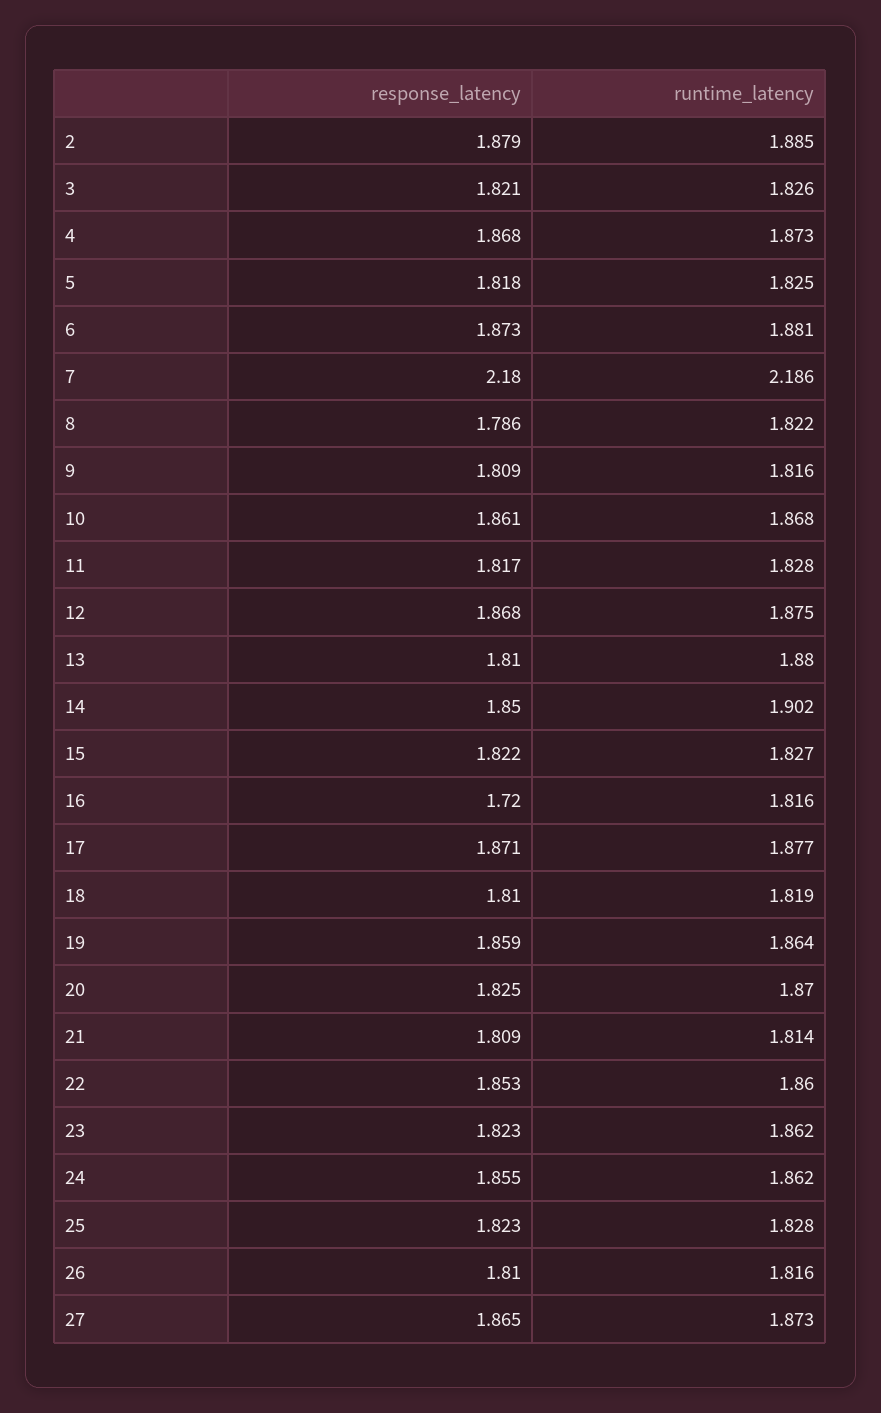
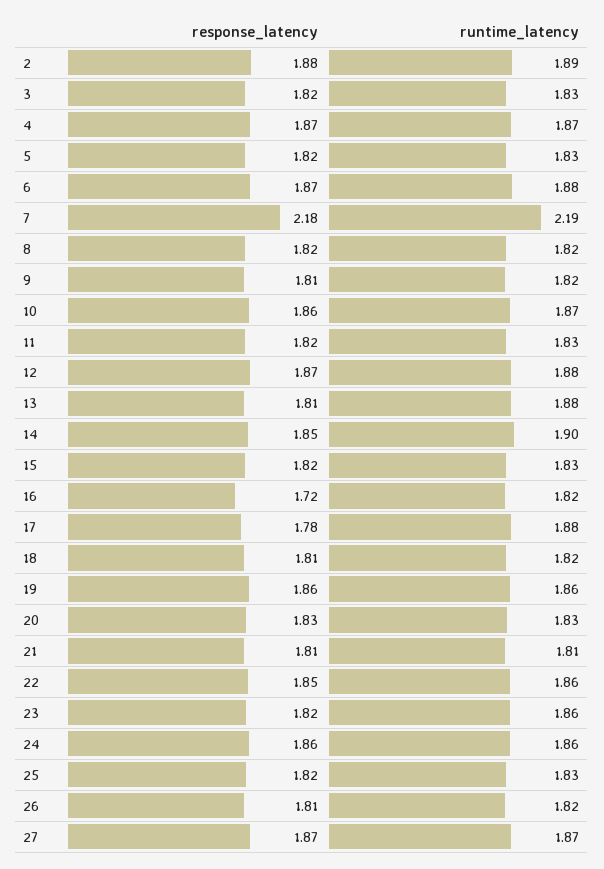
  {
    "response_latency": {
      "2": 1.879,
      "3": 1.821,
      "4": 1.868,
      "5": 1.818,
      "6": 1.873,
      "7": 2.18,
-     "8": 1.786,
+     "8": 1.82,
      "9": 1.809,
      "10": 1.861,
      "11": 1.817,
      "12": 1.868,
      "13": 1.81,
      "14": 1.85,
      "15": 1.822,
      "16": 1.72,
-     "17": 1.871,
+     "17": 1.78,
      "18": 1.81,
      "19": 1.859,
      "20": 1.825,
      "21": 1.809,
      "22": 1.853,
      "23": 1.823,
      "24": 1.855,
      "25": 1.823,
      "26": 1.81,
      "27": 1.865
    },
    "runtime_latency": {
      "2": 1.885,
      "3": 1.826,
      "4": 1.873,
      "5": 1.825,
      "6": 1.881,
      "7": 2.186,
      "8": 1.822,
      "9": 1.816,
      "10": 1.868,
      "11": 1.828,
      "12": 1.875,
      "13": 1.88,
      "14": 1.902,
      "15": 1.827,
      "16": 1.816,
      "17": 1.877,
      "18": 1.819,
      "19": 1.864,
-     "20": 1.87,
+     "20": 1.83,
      "21": 1.814,
      "22": 1.86,
      "23": 1.862,
      "24": 1.862,
      "25": 1.828,
      "26": 1.816,
      "27": 1.873
    }
  }

